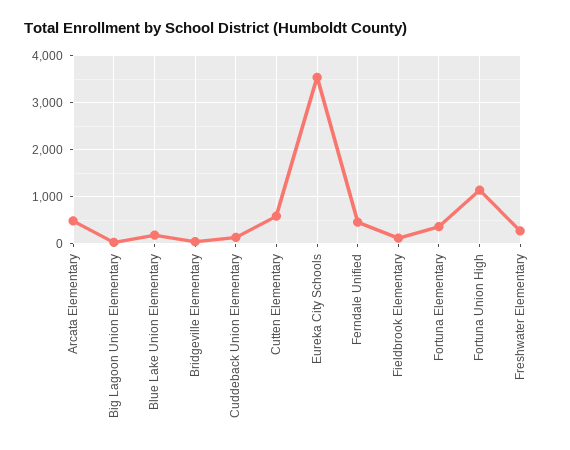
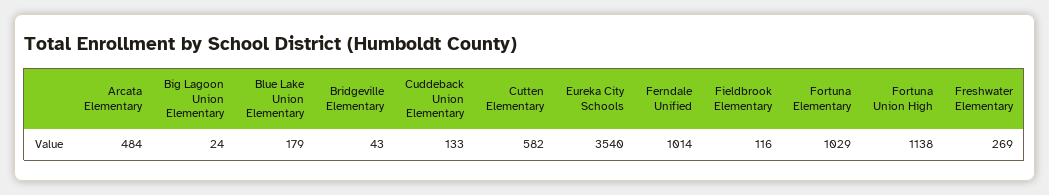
  {
    "Arcata Elementary": 484,
    "Big Lagoon Union Elementary": 24,
    "Blue Lake Union Elementary": 179,
    "Bridgeville Elementary": 43,
    "Cuddeback Union Elementary": 133,
    "Cutten Elementary": 582,
    "Eureka City Schools": 3540,
-   "Ferndale Unified": 400,
+   "Ferndale Unified": 1014,
    "Fieldbrook Elementary": 116,
-   "Fortuna Elementary": 400,
+   "Fortuna Elementary": 1029,
    "Fortuna Union High": 1138,
    "Freshwater Elementary": 269
  }

